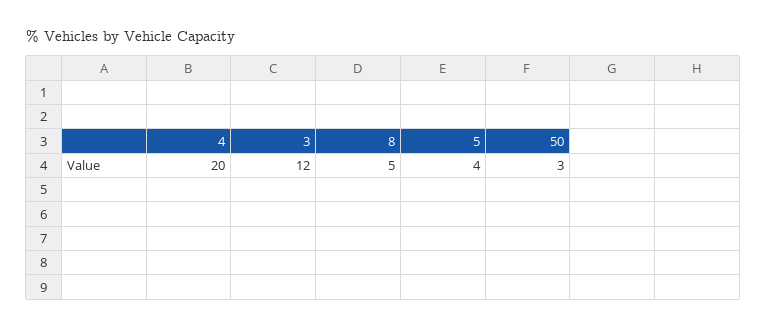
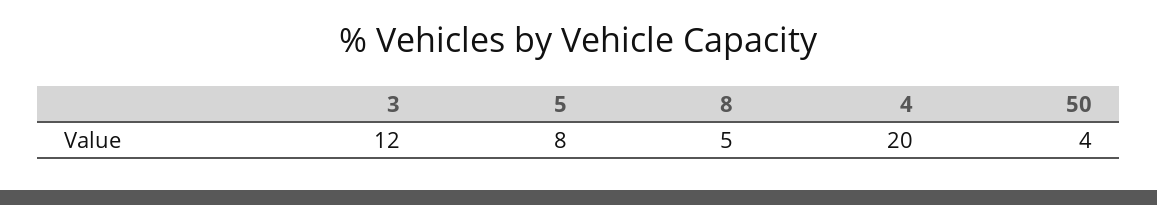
  {
    "4": 20,
    "3": 12,
    "8": 5,
-   "5": 4,
+   "5": 8,
-   "50": 3
+   "50": 4
  }

